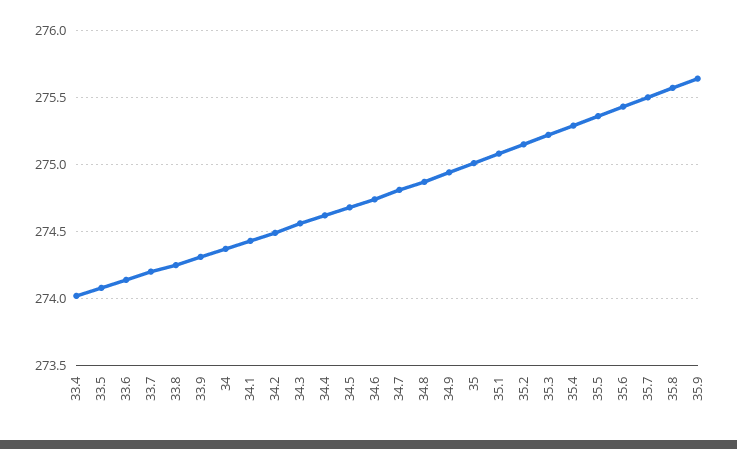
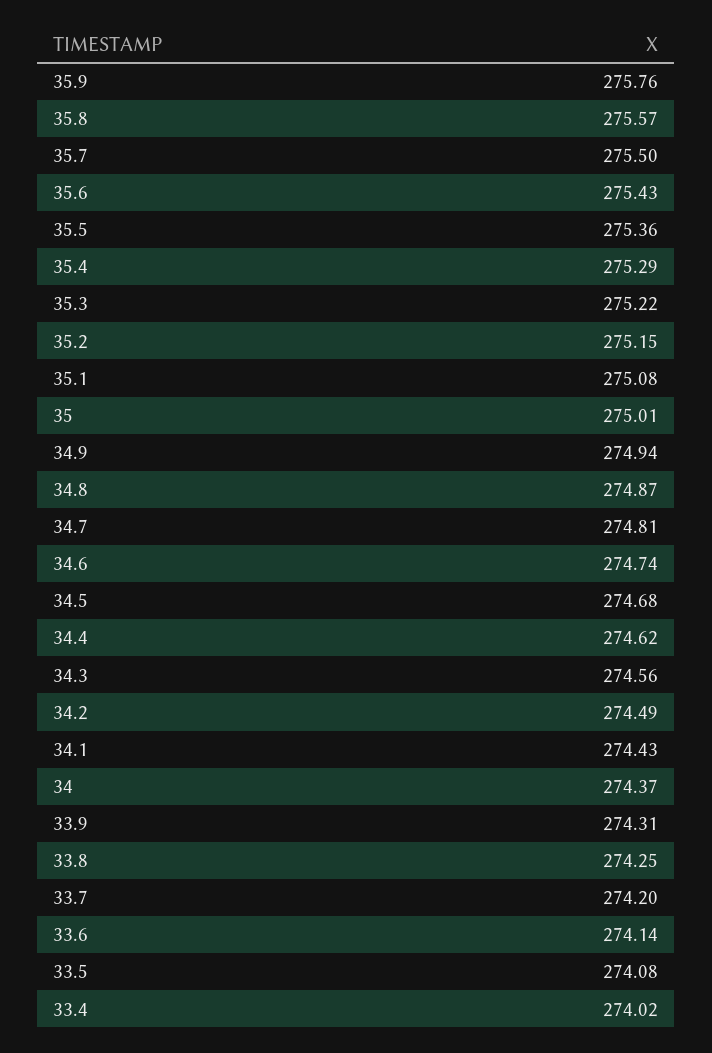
  {
    "33.4": 274.02,
    "33.5": 274.08,
    "33.6": 274.14,
    "33.7": 274.2,
    "33.8": 274.25,
    "33.9": 274.31,
    "34": 274.37,
    "34.1": 274.43,
    "34.2": 274.49,
    "34.3": 274.56,
    "34.4": 274.62,
    "34.5": 274.68,
    "34.6": 274.74,
    "34.7": 274.81,
    "34.8": 274.87,
    "34.9": 274.94,
    "35": 275.01,
    "35.1": 275.08,
    "35.2": 275.15,
    "35.3": 275.22,
    "35.4": 275.29,
    "35.5": 275.36,
    "35.6": 275.43,
    "35.7": 275.5,
    "35.8": 275.57,
-   "35.9": 275.65
+   "35.9": 275.76
  }

